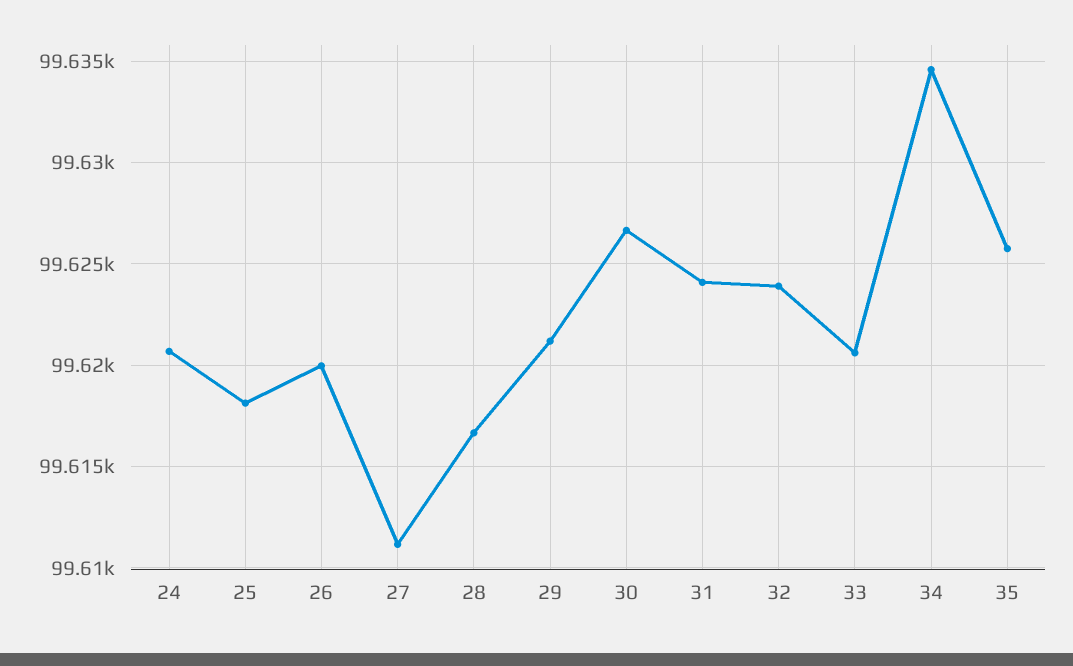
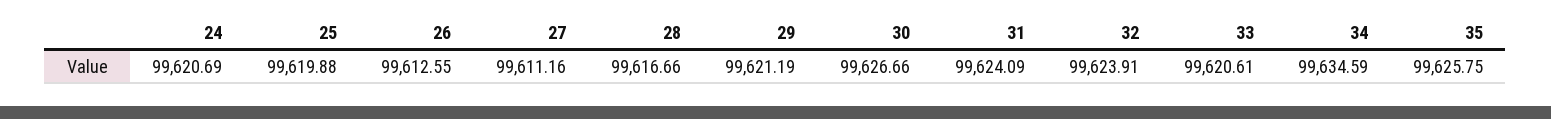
  {
    "24": 99620.69,
-   "25": 99618,
+   "25": 99619.88,
-   "26": 99620,
+   "26": 99612.55,
    "27": 99611.16,
    "28": 99616.66,
    "29": 99621.19,
    "30": 99626.66,
    "31": 99624.09,
    "32": 99623.91,
    "33": 99620.61,
    "34": 99634.59,
    "35": 99625.75
  }

